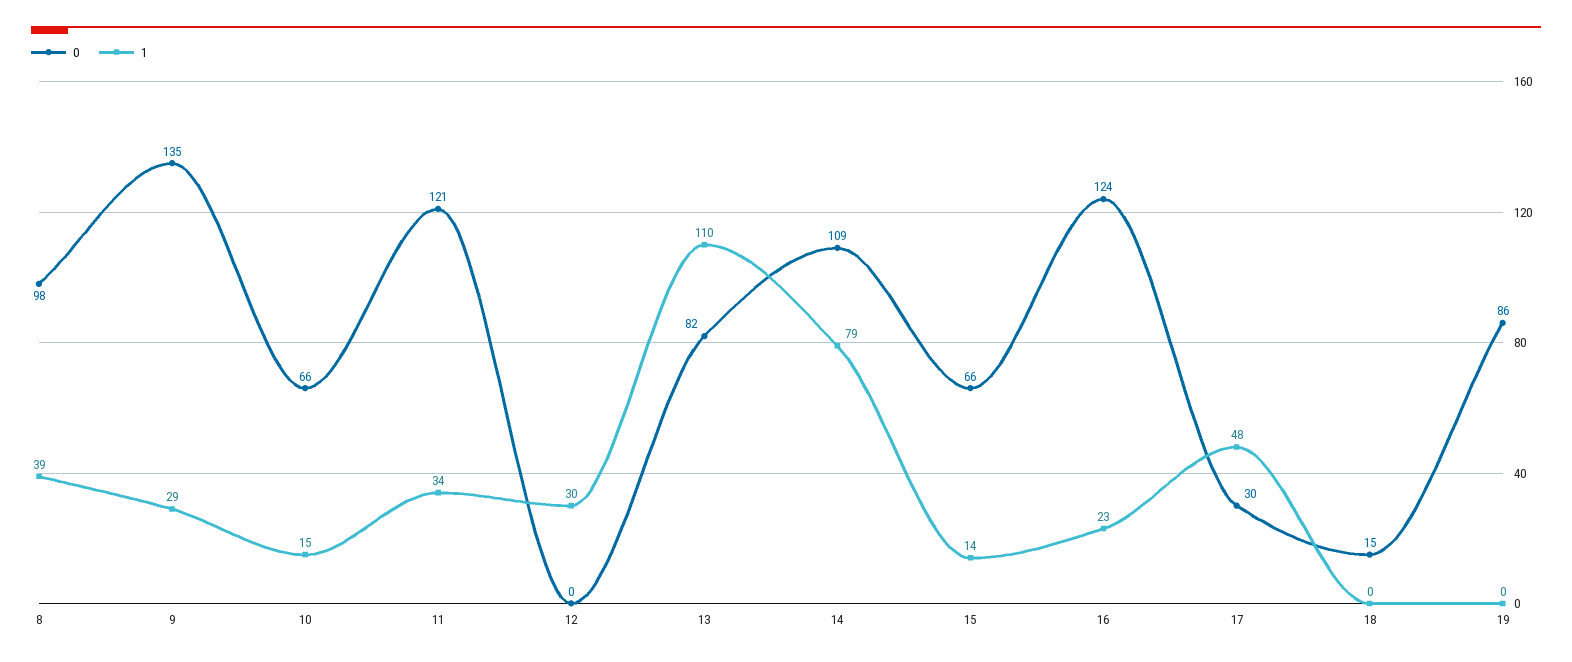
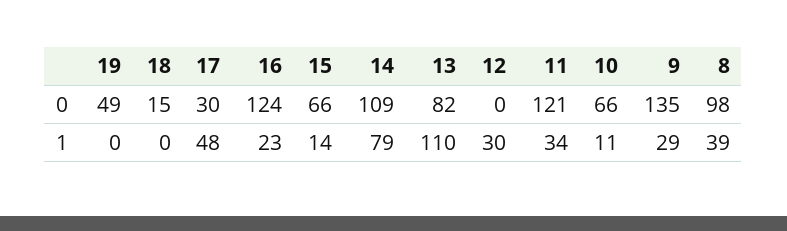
  {
    "0": {
      "8": 98,
      "9": 135,
      "10": 66,
      "11": 121,
      "12": 0,
      "13": 82,
      "14": 109,
      "15": 66,
      "16": 124,
      "17": 30,
      "18": 15,
-     "19": 86
+     "19": 49
    },
    "1": {
      "8": 39,
      "9": 29,
-     "10": 15,
+     "10": 11,
      "11": 34,
      "12": 30,
      "13": 110,
      "14": 79,
      "15": 14,
      "16": 23,
      "17": 48,
      "18": 0,
      "19": 0
    }
  }

